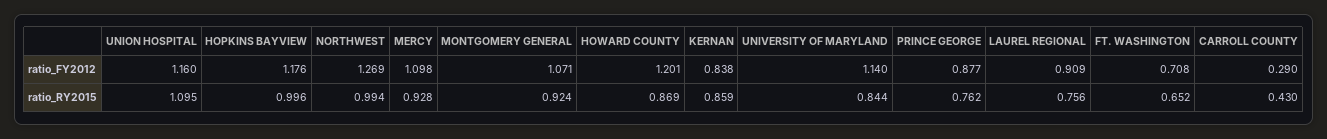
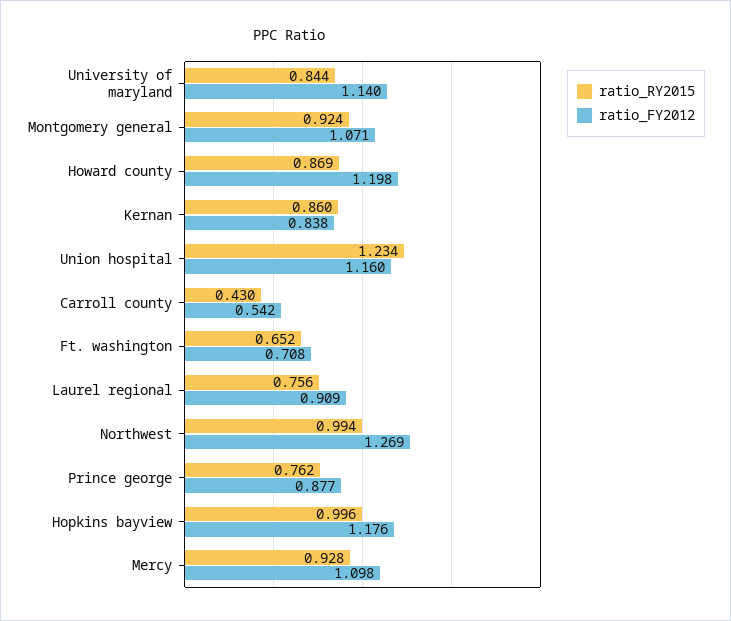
  {
    "ratio_FY2012": {
      "UNION HOSPITAL": 1.16,
      "HOPKINS BAYVIEW": 1.176,
      "NORTHWEST": 1.269,
      "MERCY": 1.098,
      "MONTGOMERY GENERAL": 1.071,
-     "HOWARD COUNTY": 1.201,
+     "HOWARD COUNTY": 1.198,
      "KERNAN": 0.838,
      "UNIVERSITY OF MARYLAND": 1.14,
      "PRINCE GEORGE": 0.877,
      "LAUREL REGIONAL": 0.909,
      "FT. WASHINGTON": 0.708,
-     "CARROLL COUNTY": 0.29
+     "CARROLL COUNTY": 0.542
    },
    "ratio_RY2015": {
-     "UNION HOSPITAL": 1.095,
+     "UNION HOSPITAL": 1.234,
      "HOPKINS BAYVIEW": 0.996,
      "NORTHWEST": 0.994,
      "MERCY": 0.928,
      "MONTGOMERY GENERAL": 0.924,
      "HOWARD COUNTY": 0.869,
-     "KERNAN": 0.859,
+     "KERNAN": 0.86,
      "UNIVERSITY OF MARYLAND": 0.844,
      "PRINCE GEORGE": 0.762,
      "LAUREL REGIONAL": 0.756,
      "FT. WASHINGTON": 0.652,
      "CARROLL COUNTY": 0.43
    }
  }

